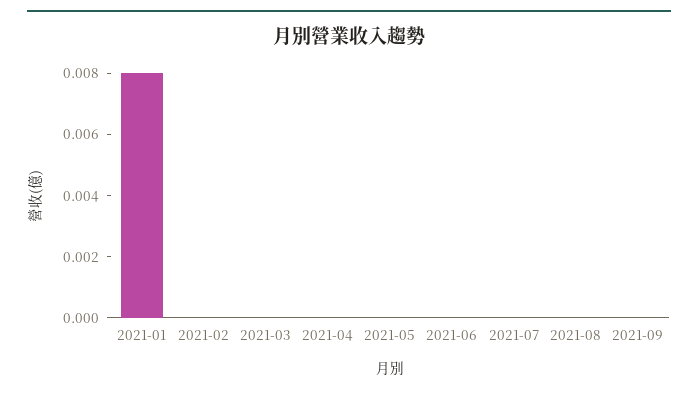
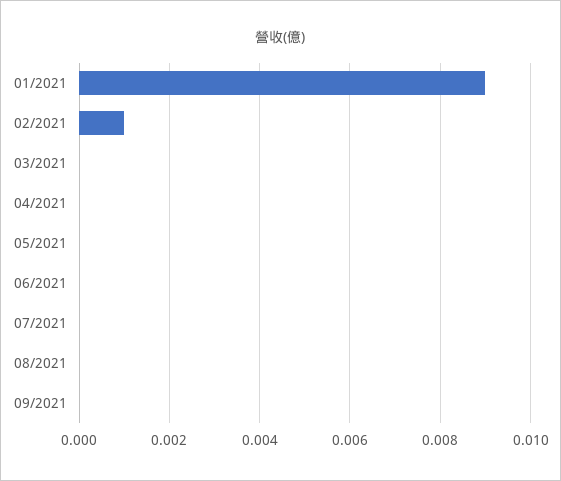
  {
-   "2021-01": 0.008,
+   "2021-01": 0.009,
-   "2021-02": 0,
+   "2021-02": 0.001,
    "2021-03": 0,
    "2021-04": 0,
    "2021-05": 0,
    "2021-06": 0,
    "2021-07": 0,
    "2021-08": 0,
    "2021-09": 0
  }

